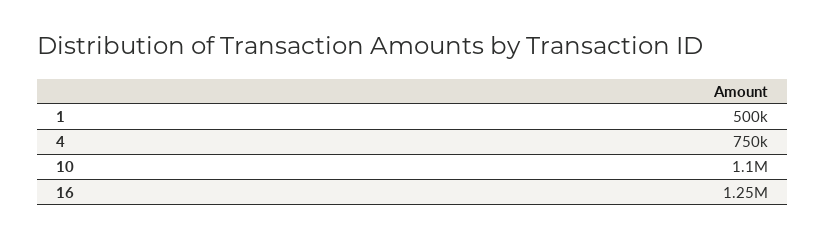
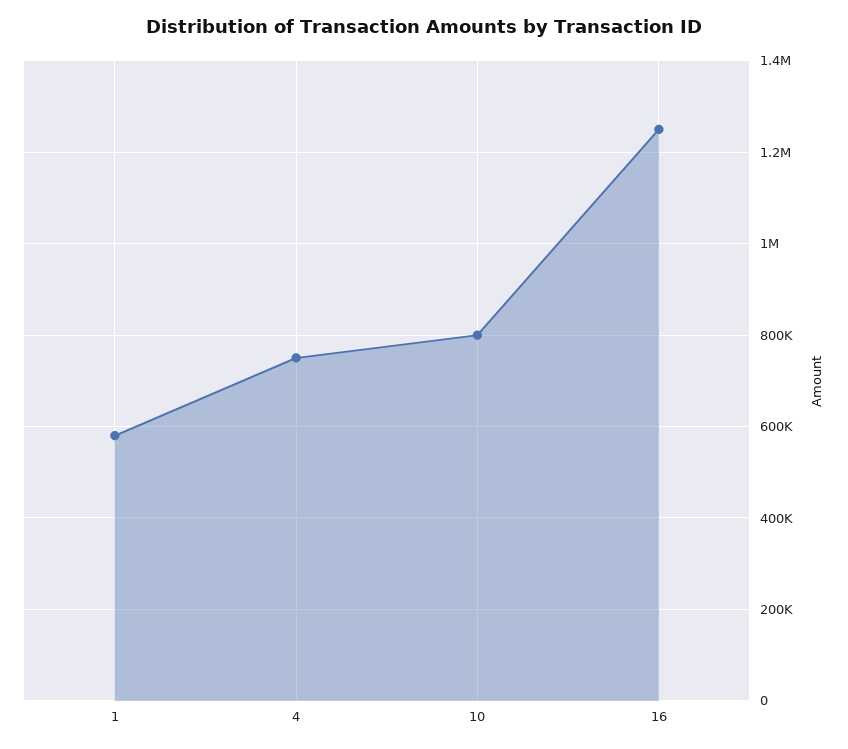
  {
-   "1": 500000,
+   "1": 580000,
    "4": 750000,
-   "10": 1100000,
+   "10": 800000,
    "16": 1250000
  }

